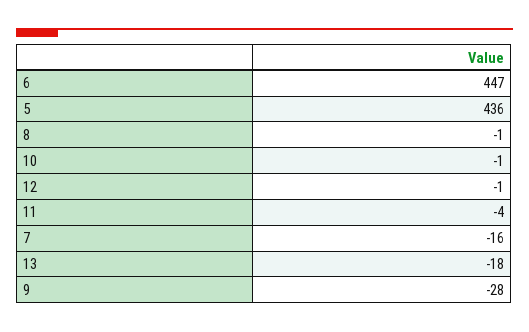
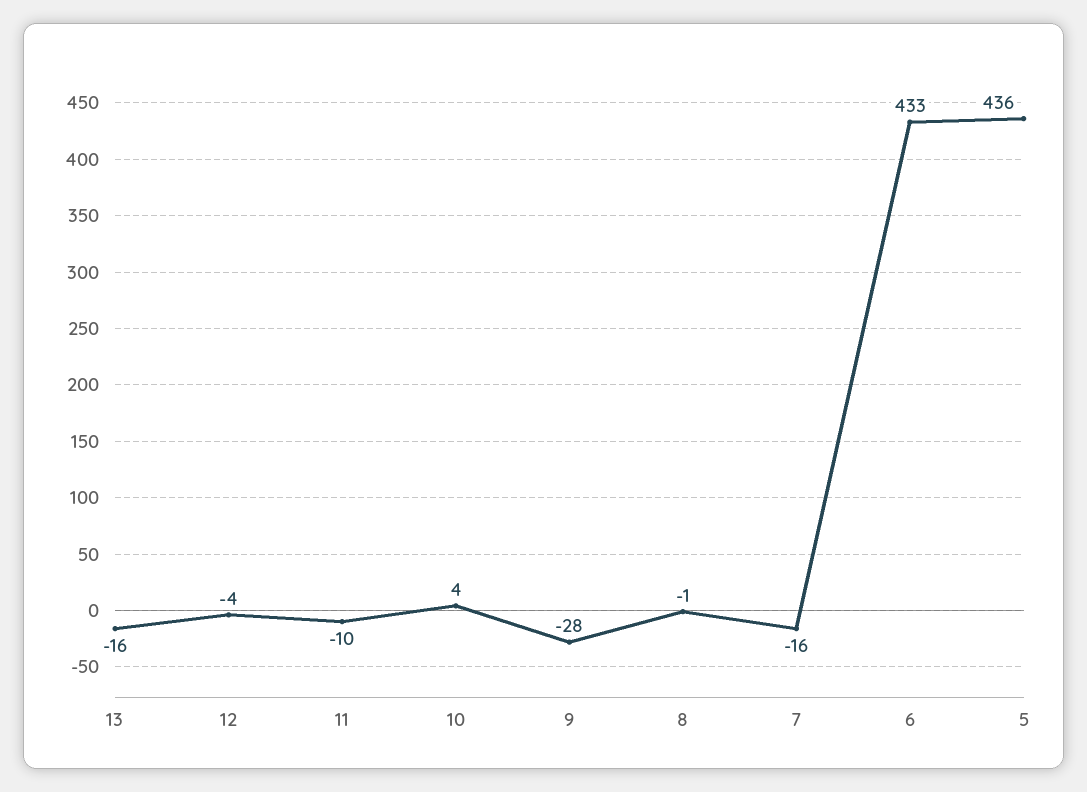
  {
-   "6": 447,
+   "6": 433,
    "5": 436,
    "8": -1,
-   "10": -1,
+   "10": 4,
-   "12": -1,
+   "12": -4,
-   "11": -4,
+   "11": -10,
    "7": -16,
-   "13": -18,
+   "13": -16,
    "9": -28
  }

